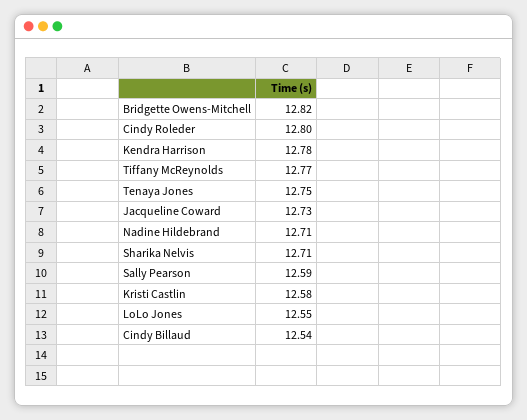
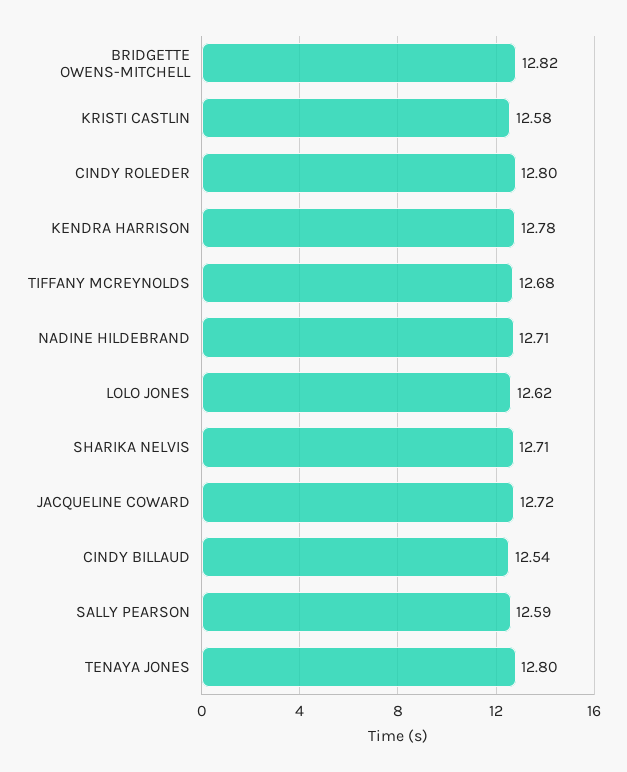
  {
    "Bridgette Owens-Mitchell": 12.82,
    "Cindy Roleder": 12.8,
    "Kendra Harrison": 12.78,
-   "Tiffany McReynolds": 12.77,
+   "Tiffany McReynolds": 12.68,
-   "Tenaya Jones": 12.75,
+   "Tenaya Jones": 12.8,
-   "Jacqueline Coward": 12.73,
+   "Jacqueline Coward": 12.72,
    "Nadine Hildebrand": 12.71,
    "Sharika Nelvis": 12.71,
    "Sally Pearson": 12.59,
    "Kristi Castlin": 12.58,
-   "LoLo Jones": 12.55,
+   "LoLo Jones": 12.62,
    "Cindy Billaud": 12.54
  }

